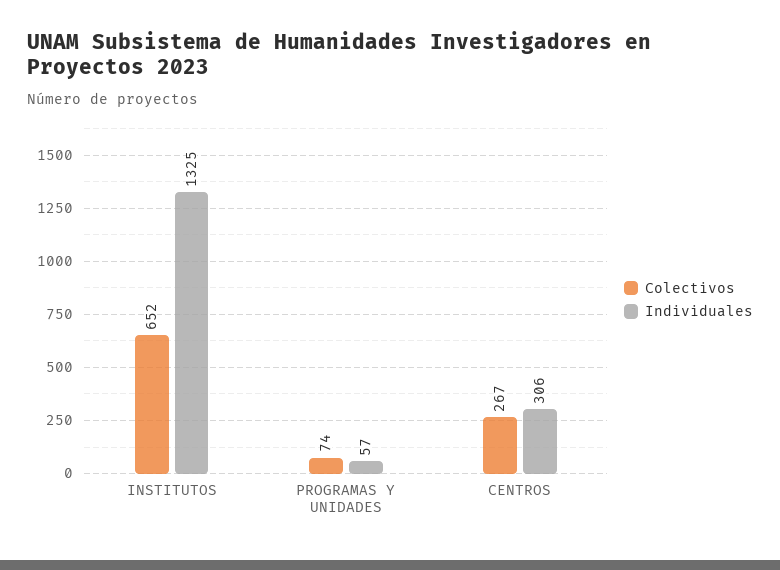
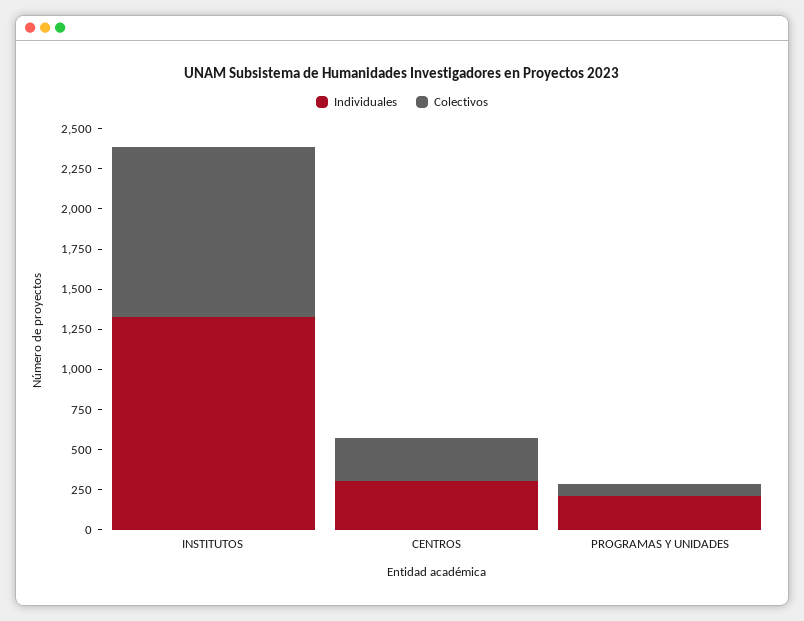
  {
    "Colectivos": {
-     "INSTITUTOS": 652,
+     "INSTITUTOS": 1050,
      "PROGRAMAS Y UNIDADES": 74,
      "CENTROS": 267
    },
    "Individuales": {
      "INSTITUTOS": 1325,
-     "PROGRAMAS Y UNIDADES": 57,
+     "PROGRAMAS Y UNIDADES": 200,
      "CENTROS": 306
    }
  }

